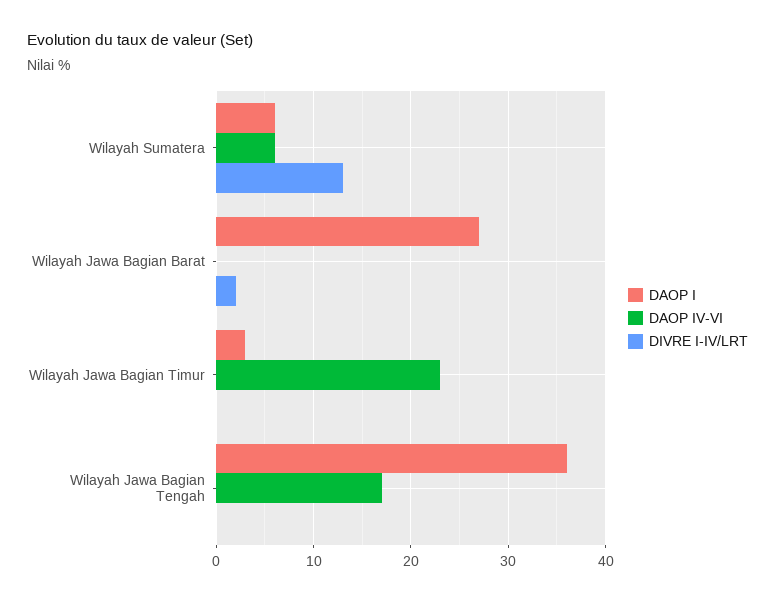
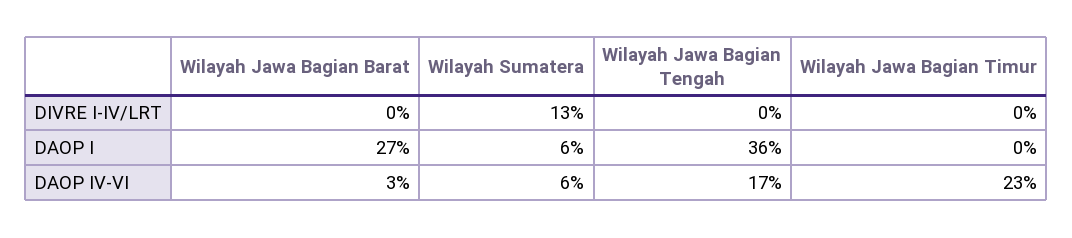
  {
    "DAOP I": {
      "Wilayah Sumatera": 6,
      "Wilayah Jawa Bagian Barat": 27,
-     "Wilayah Jawa Bagian Timur": 3,
+     "Wilayah Jawa Bagian Timur": 0,
      "Wilayah Jawa Bagian Tengah": 36
    },
    "DAOP IV-VI": {
      "Wilayah Sumatera": 6,
-     "Wilayah Jawa Bagian Barat": 0,
+     "Wilayah Jawa Bagian Barat": 3,
      "Wilayah Jawa Bagian Timur": 23,
      "Wilayah Jawa Bagian Tengah": 17
    },
    "DIVRE I-IV/LRT": {
      "Wilayah Sumatera": 13,
-     "Wilayah Jawa Bagian Barat": 2,
+     "Wilayah Jawa Bagian Barat": 0,
      "Wilayah Jawa Bagian Timur": 0,
      "Wilayah Jawa Bagian Tengah": 0
    }
  }

